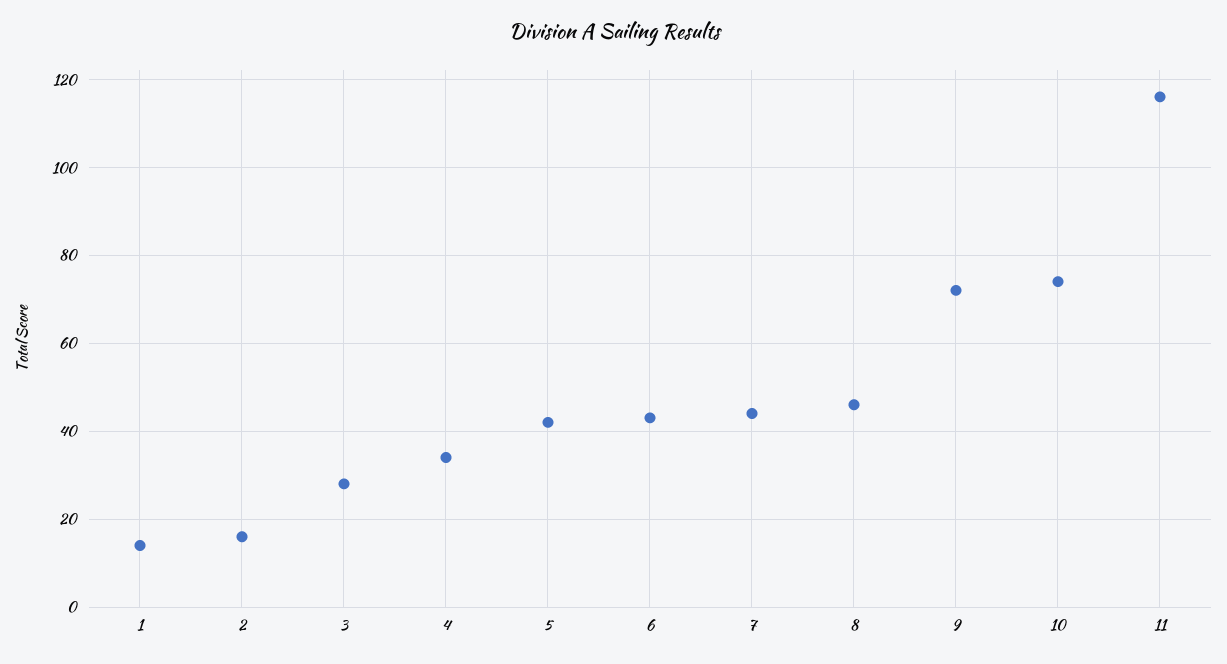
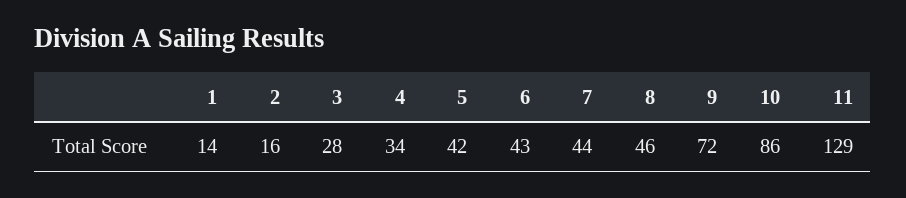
  {
    "1": 14,
    "2": 16,
    "3": 28,
    "4": 34,
    "5": 42,
    "6": 43,
    "7": 44,
    "8": 46,
    "9": 72,
-   "10": 75,
+   "10": 86,
-   "11": 115
+   "11": 129
  }

